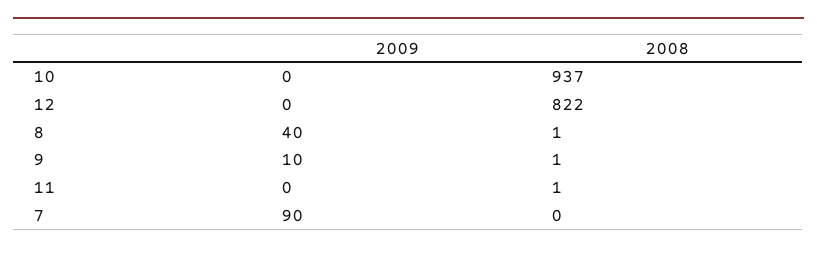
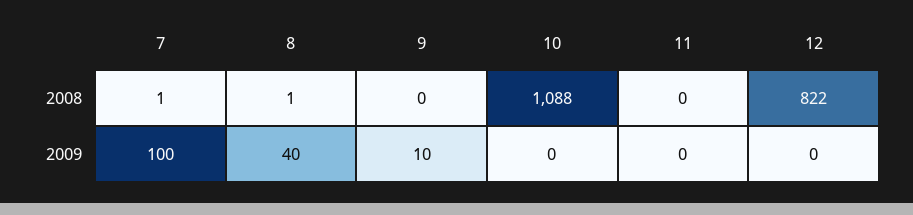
  {
    "2009": {
      "10": 0,
      "12": 0,
      "8": 40,
      "9": 10,
      "11": 0,
-     "7": 90
+     "7": 100
    },
    "2008": {
-     "10": 937,
+     "10": 1088,
      "12": 822,
      "8": 1,
-     "9": 1,
+     "9": 0,
-     "11": 1,
+     "11": 0,
-     "7": 0
+     "7": 1
    }
  }

